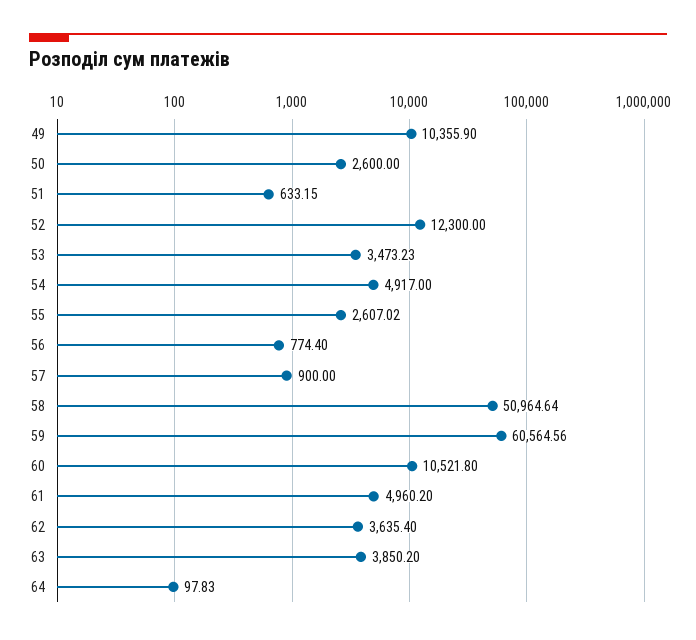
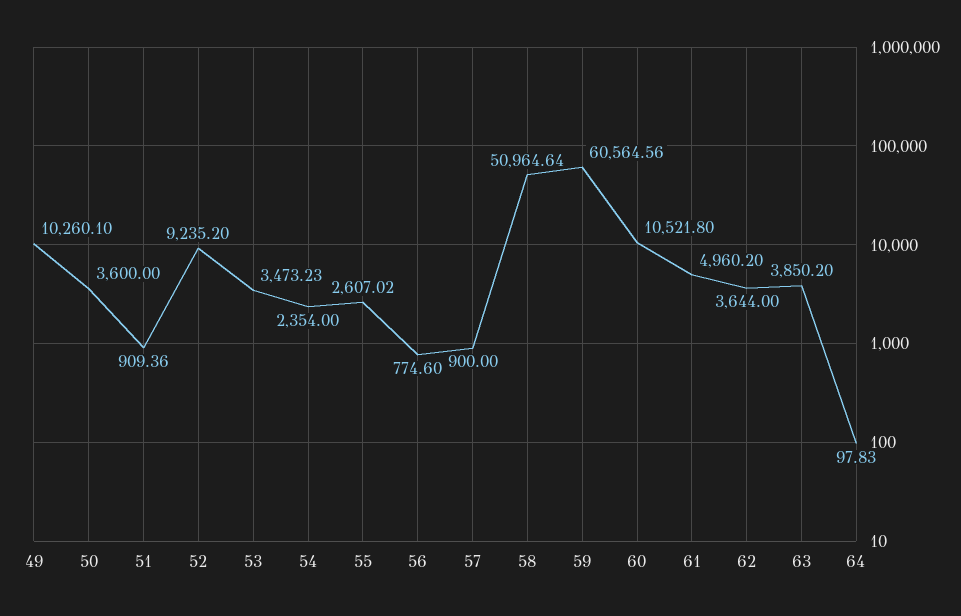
  {
-   "49": 10355.9,
+   "49": 10260.1,
-   "50": 2600,
+   "50": 3600,
-   "51": 633.15,
+   "51": 909.36,
-   "52": 12300,
+   "52": 9235.2,
    "53": 3473.23,
-   "54": 4917,
+   "54": 2354,
    "55": 2607.02,
-   "56": 774.4,
+   "56": 774.6,
    "57": 900,
    "58": 50964.64,
    "59": 60564.56,
    "60": 10521.8,
    "61": 4960.2,
-   "62": 3635.4,
+   "62": 3644,
    "63": 3850.2,
    "64": 97.83
  }

